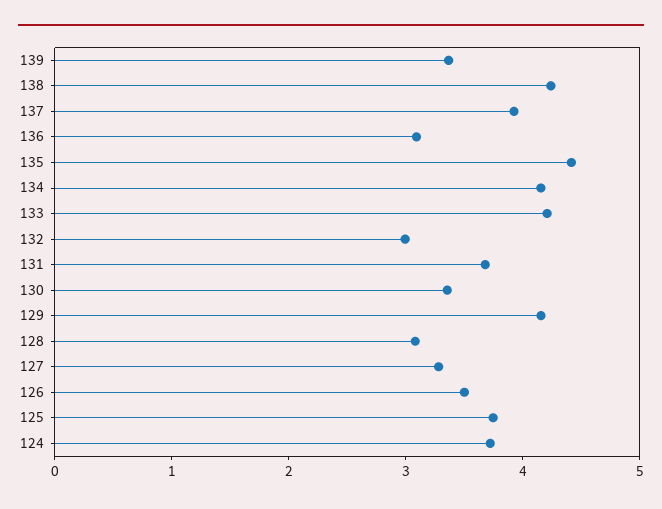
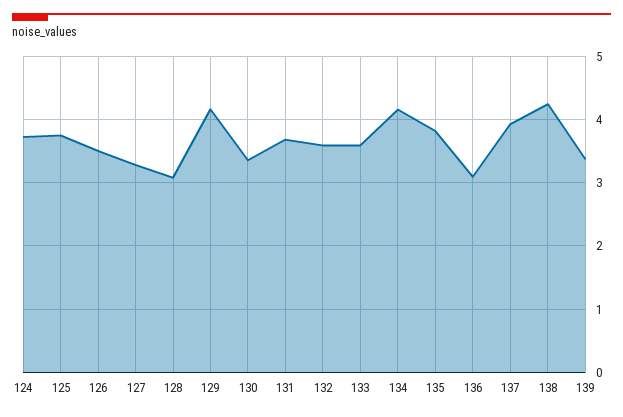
  {
    "139": 3.4,
    "138": 4.2,
    "137": 3.9,
    "136": 3.1,
-   "135": 4.4,
+   "135": 3.8,
    "134": 4.2,
-   "133": 4.2,
+   "133": 3.6,
-   "132": 3,
+   "132": 3.6,
    "131": 3.7,
    "130": 3.4,
    "129": 4.2,
    "128": 3.1,
    "127": 3.3,
    "126": 3.5,
    "125": 3.7,
    "124": 3.7
  }

